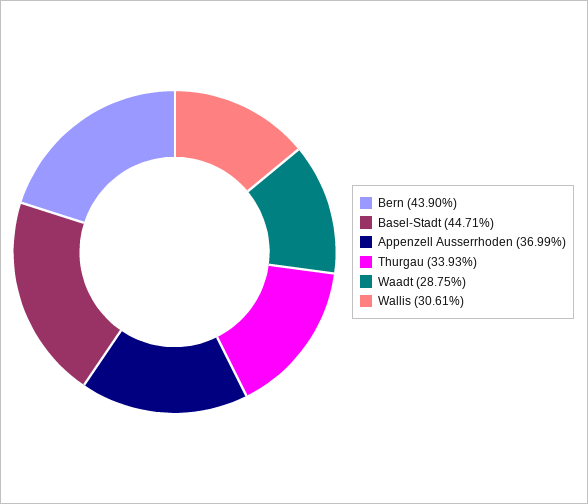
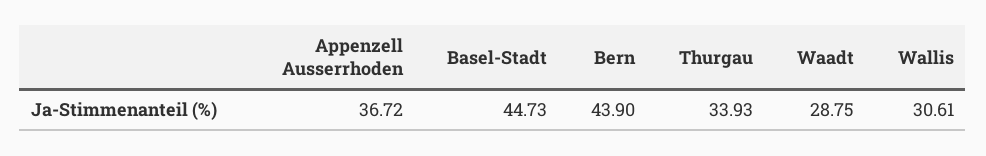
  {
    "Bern": 43.9,
-   "Basel-Stadt": 44.71,
+   "Basel-Stadt": 44.73,
-   "Appenzell Ausserrhoden": 36.99,
+   "Appenzell Ausserrhoden": 36.72,
    "Thurgau": 33.93,
    "Waadt": 28.75,
    "Wallis": 30.61
  }

